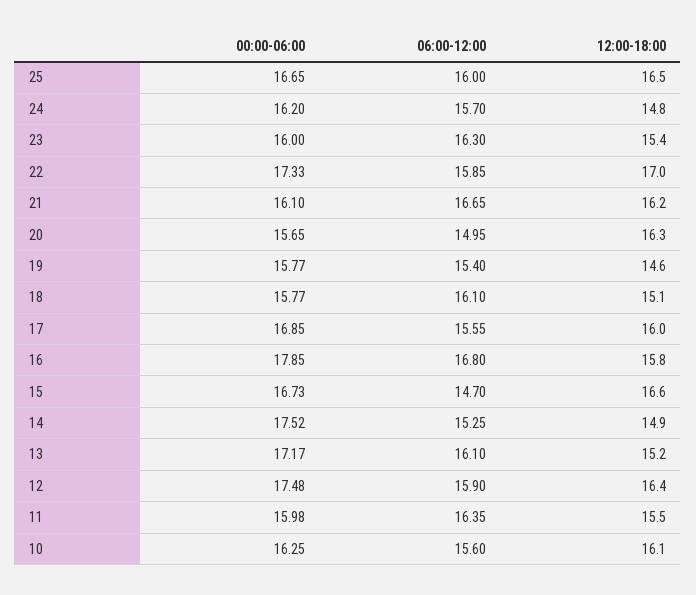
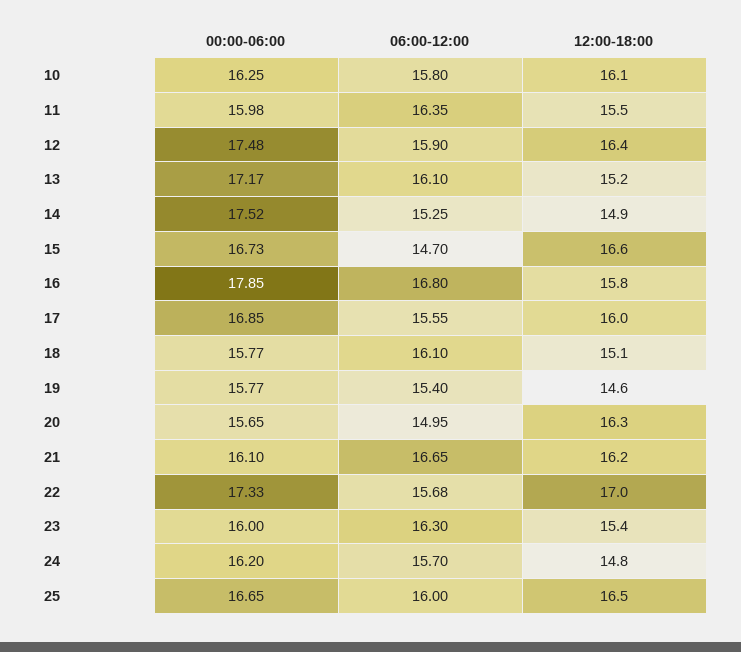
  {
    "00:00-06:00": {
      "25": 16.65,
      "24": 16.2,
      "23": 16,
      "22": 17.33,
      "21": 16.1,
      "20": 15.65,
      "19": 15.77,
      "18": 15.77,
      "17": 16.85,
      "16": 17.85,
      "15": 16.73,
      "14": 17.52,
      "13": 17.17,
      "12": 17.48,
      "11": 15.98,
      "10": 16.25
    },
    "06:00-12:00": {
      "25": 16,
      "24": 15.7,
      "23": 16.3,
-     "22": 15.85,
+     "22": 15.68,
      "21": 16.65,
      "20": 14.95,
      "19": 15.4,
      "18": 16.1,
      "17": 15.55,
      "16": 16.8,
      "15": 14.7,
      "14": 15.25,
      "13": 16.1,
      "12": 15.9,
      "11": 16.35,
-     "10": 15.6
+     "10": 15.8
    },
    "12:00-18:00": {
      "25": 16.5,
      "24": 14.8,
      "23": 15.4,
      "22": 17,
      "21": 16.2,
      "20": 16.3,
      "19": 14.6,
      "18": 15.1,
      "17": 16,
      "16": 15.8,
      "15": 16.6,
      "14": 14.9,
      "13": 15.2,
      "12": 16.4,
      "11": 15.5,
      "10": 16.1
    }
  }

